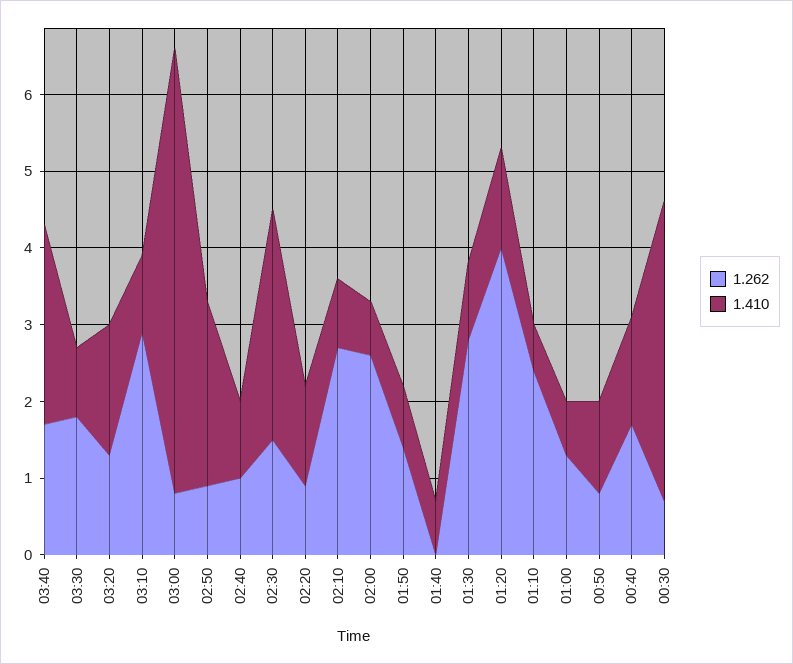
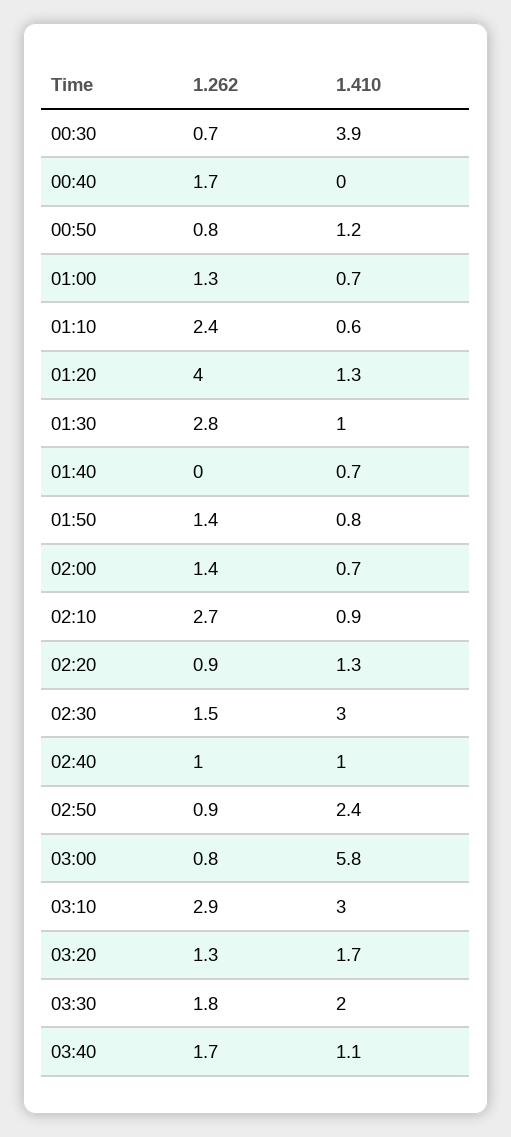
  {
    "1.262": {
      "03:40": 1.7,
      "03:30": 1.8,
      "03:20": 1.3,
      "03:10": 2.9,
      "03:00": 0.8,
      "02:50": 0.9,
      "02:40": 1,
      "02:30": 1.5,
      "02:20": 0.9,
      "02:10": 2.7,
-     "02:00": 2.5,
+     "02:00": 1.4,
      "01:50": 1.4,
      "01:40": 0,
      "01:30": 2.8,
      "01:20": 4,
      "01:10": 2.4,
      "01:00": 1.3,
      "00:50": 0.8,
      "00:40": 1.7,
      "00:30": 0.7
    },
    "1.410": {
-     "03:40": 2.5,
+     "03:40": 1.1,
-     "03:30": 1,
+     "03:30": 2,
      "03:20": 1.7,
-     "03:10": 1,
+     "03:10": 3,
      "03:00": 5.8,
      "02:50": 2.4,
      "02:40": 1,
      "02:30": 3,
      "02:20": 1.3,
      "02:10": 0.9,
      "02:00": 0.7,
      "01:50": 0.8,
      "01:40": 0.7,
      "01:30": 1,
      "01:20": 1.3,
      "01:10": 0.6,
      "01:00": 0.7,
      "00:50": 1.2,
-     "00:40": 1.5,
+     "00:40": 0,
      "00:30": 3.9
    }
  }

